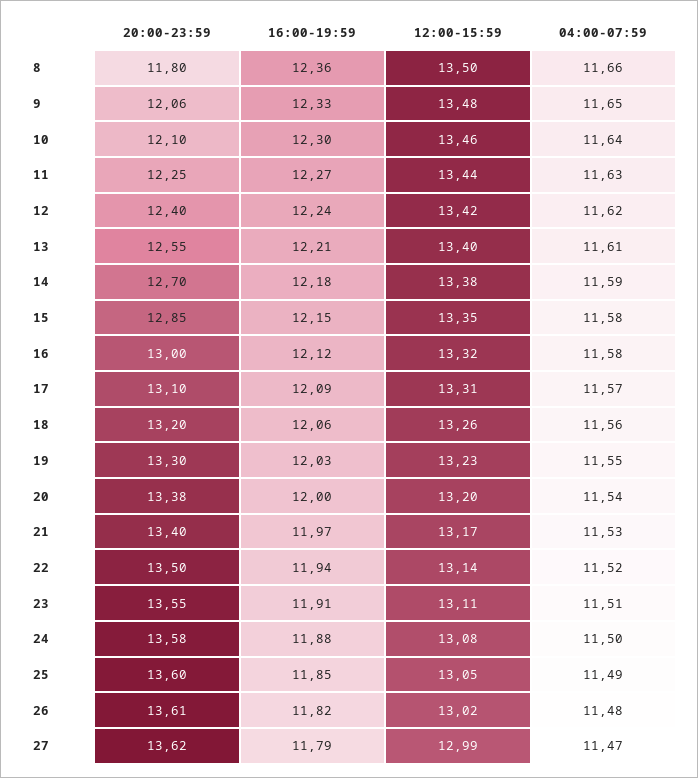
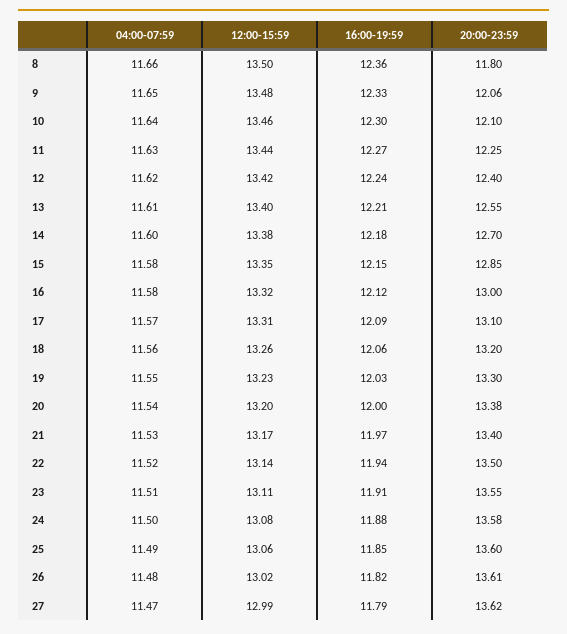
  {
    "20:00-23:59": {
      "8": 11.8,
      "9": 12.06,
      "10": 12.1,
      "11": 12.25,
      "12": 12.4,
      "13": 12.55,
      "14": 12.7,
      "15": 12.85,
      "16": 13,
      "17": 13.1,
      "18": 13.2,
      "19": 13.3,
      "20": 13.38,
      "21": 13.4,
      "22": 13.5,
      "23": 13.55,
      "24": 13.58,
      "25": 13.6,
      "26": 13.61,
      "27": 13.62
    },
    "16:00-19:59": {
      "8": 12.36,
      "9": 12.33,
      "10": 12.3,
      "11": 12.27,
      "12": 12.24,
      "13": 12.21,
      "14": 12.18,
      "15": 12.15,
      "16": 12.12,
      "17": 12.09,
      "18": 12.06,
      "19": 12.03,
      "20": 12,
      "21": 11.97,
      "22": 11.94,
      "23": 11.91,
      "24": 11.88,
      "25": 11.85,
      "26": 11.82,
      "27": 11.79
    },
    "12:00-15:59": {
      "8": 13.5,
      "9": 13.48,
      "10": 13.46,
      "11": 13.44,
      "12": 13.42,
      "13": 13.4,
      "14": 13.38,
      "15": 13.35,
      "16": 13.32,
      "17": 13.31,
      "18": 13.26,
      "19": 13.23,
      "20": 13.2,
      "21": 13.17,
      "22": 13.14,
      "23": 13.11,
      "24": 13.08,
-     "25": 13.05,
+     "25": 13.06,
      "26": 13.02,
      "27": 12.99
    },
    "04:00-07:59": {
      "8": 11.66,
      "9": 11.65,
      "10": 11.64,
      "11": 11.63,
      "12": 11.62,
      "13": 11.61,
-     "14": 11.59,
+     "14": 11.6,
      "15": 11.58,
      "16": 11.58,
      "17": 11.57,
      "18": 11.56,
      "19": 11.55,
      "20": 11.54,
      "21": 11.53,
      "22": 11.52,
      "23": 11.51,
      "24": 11.5,
      "25": 11.49,
      "26": 11.48,
      "27": 11.47
    }
  }

